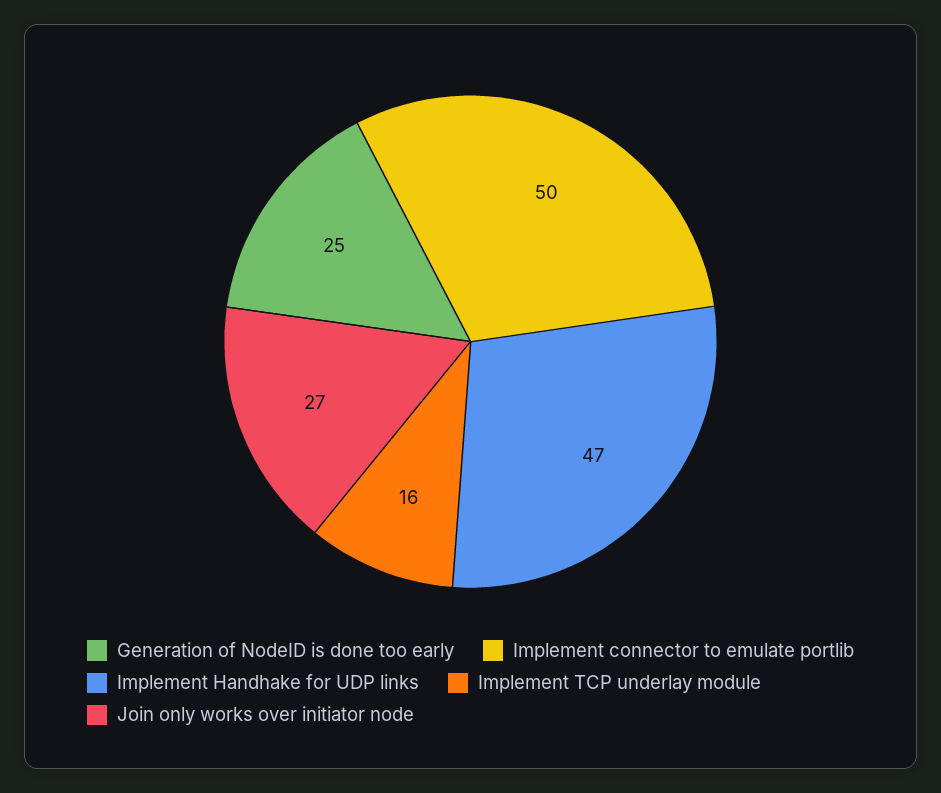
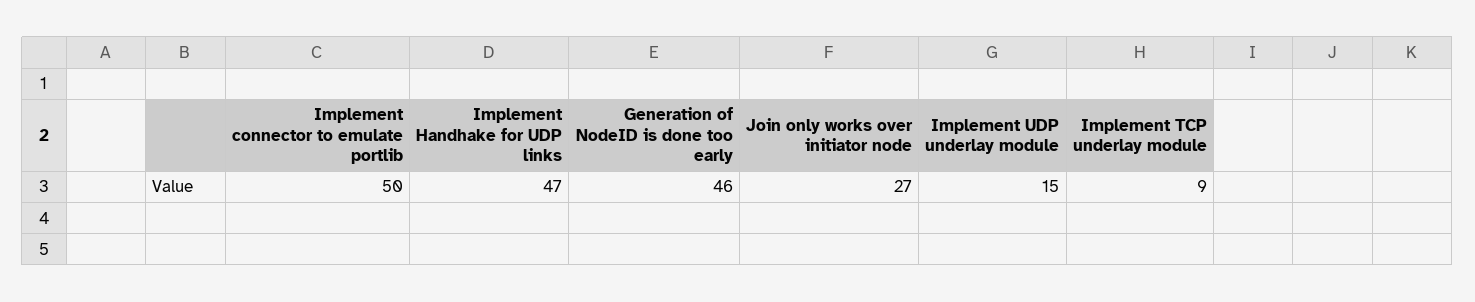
  {
-   "Generation of NodeID is done too early": 25,
+   "Generation of NodeID is done too early": 46,
    "Implement connector to emulate portlib": 50,
    "Implement Handhake for UDP links": 47,
-   "Implement TCP underlay module": 16,
+   "Implement TCP underlay module": 9,
-   "Join only works over initiator node": 27
+   "Join only works over initiator node": 27,
+   "Implement UDP underlay module": 15
  }

